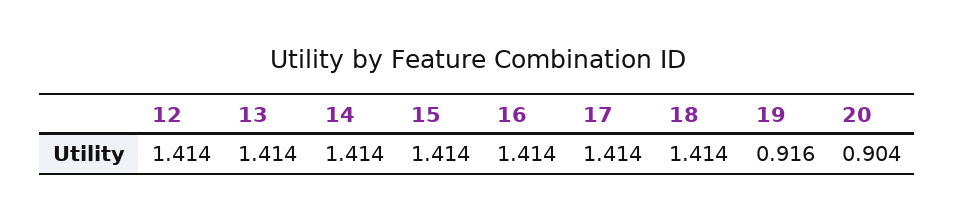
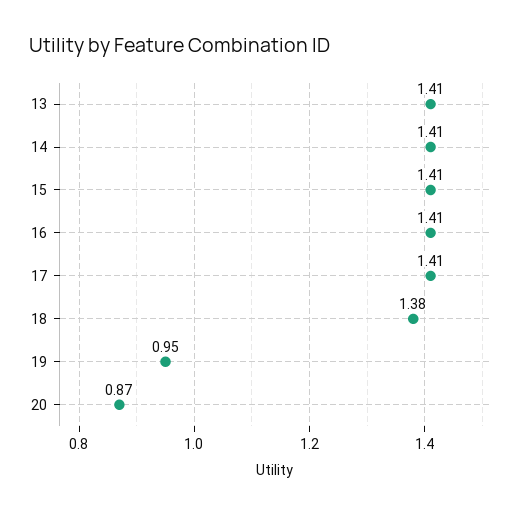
  {
-   "12": 1.414,
    "13": 1.414,
    "14": 1.414,
    "15": 1.414,
    "16": 1.414,
    "17": 1.414,
-   "18": 1.414,
+   "18": 1.38,
-   "19": 0.916,
+   "19": 0.95,
-   "20": 0.904
+   "20": 0.87
  }

